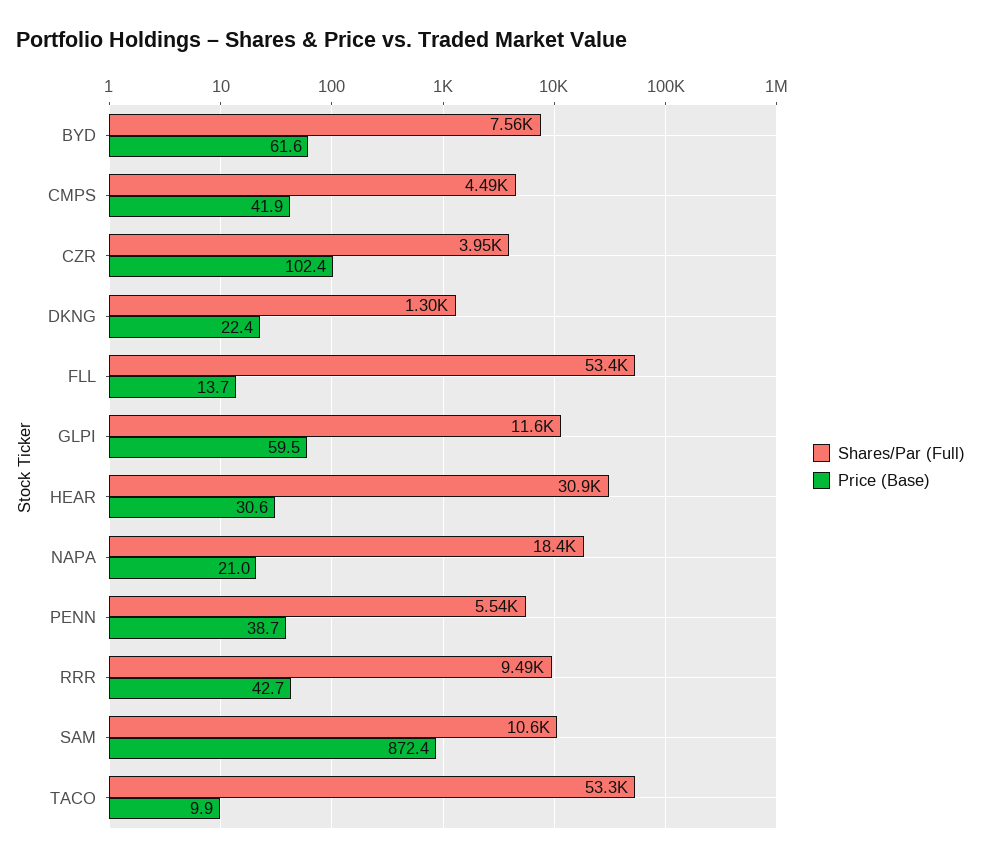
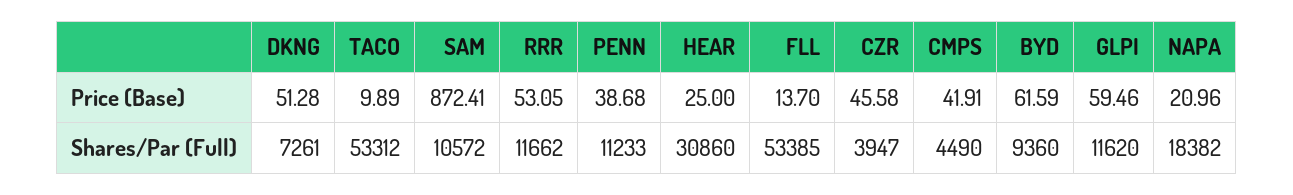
  {
    "Shares/Par (Full)": {
-     "BYD": 7560,
+     "BYD": 9360,
      "CMPS": 4490,
      "CZR": 3947,
-     "DKNG": 1300,
+     "DKNG": 7261,
      "FLL": 53385,
      "GLPI": 11620,
      "HEAR": 30860,
      "NAPA": 18382,
-     "PENN": 5540,
+     "PENN": 11233,
-     "RRR": 9490,
+     "RRR": 11662,
      "SAM": 10572,
      "TACO": 53312
    },
    "Price (Base)": {
      "BYD": 61.59,
      "CMPS": 41.91,
-     "CZR": 102.4,
+     "CZR": 45.58,
-     "DKNG": 22.4,
+     "DKNG": 51.28,
      "FLL": 13.7,
      "GLPI": 59.46,
-     "HEAR": 30.6,
+     "HEAR": 25,
      "NAPA": 20.96,
      "PENN": 38.68,
-     "RRR": 42.7,
+     "RRR": 53.05,
      "SAM": 872.41,
      "TACO": 9.89
    }
  }

